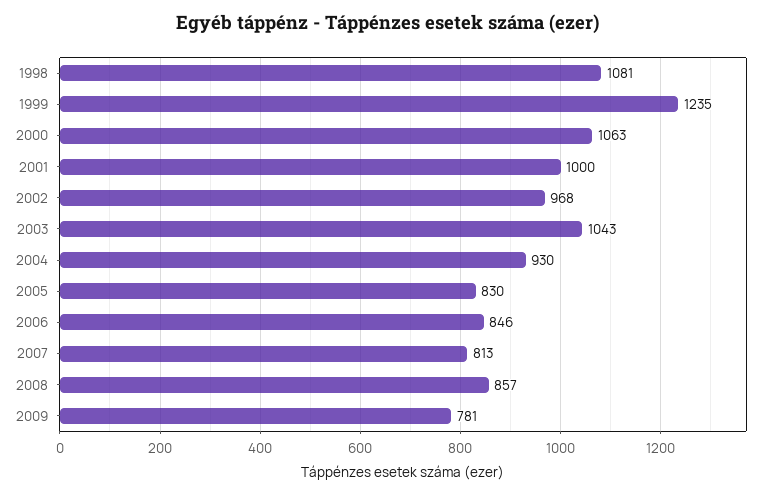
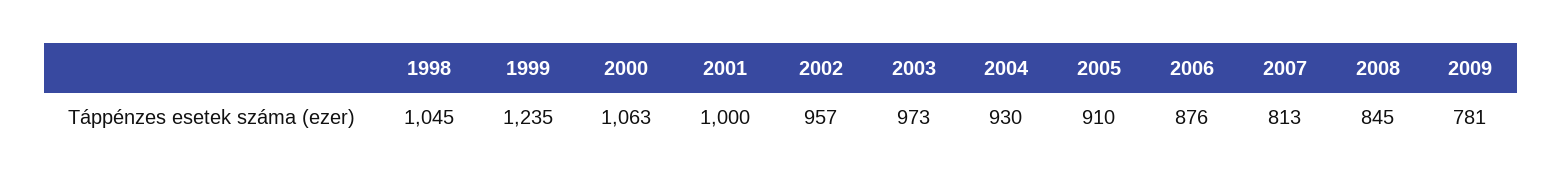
  {
-   "1998": 1081,
+   "1998": 1045,
    "1999": 1235,
    "2000": 1063,
    "2001": 1000,
-   "2002": 968,
+   "2002": 957,
-   "2003": 1043,
+   "2003": 973,
    "2004": 930,
-   "2005": 830,
+   "2005": 910,
-   "2006": 846,
+   "2006": 876,
    "2007": 813,
-   "2008": 857,
+   "2008": 845,
    "2009": 781
  }

